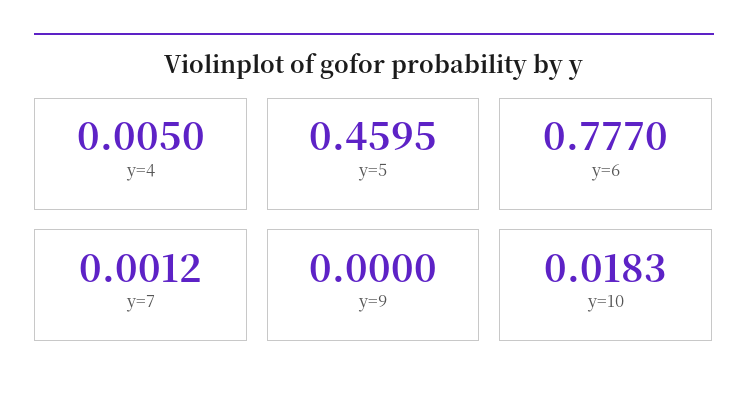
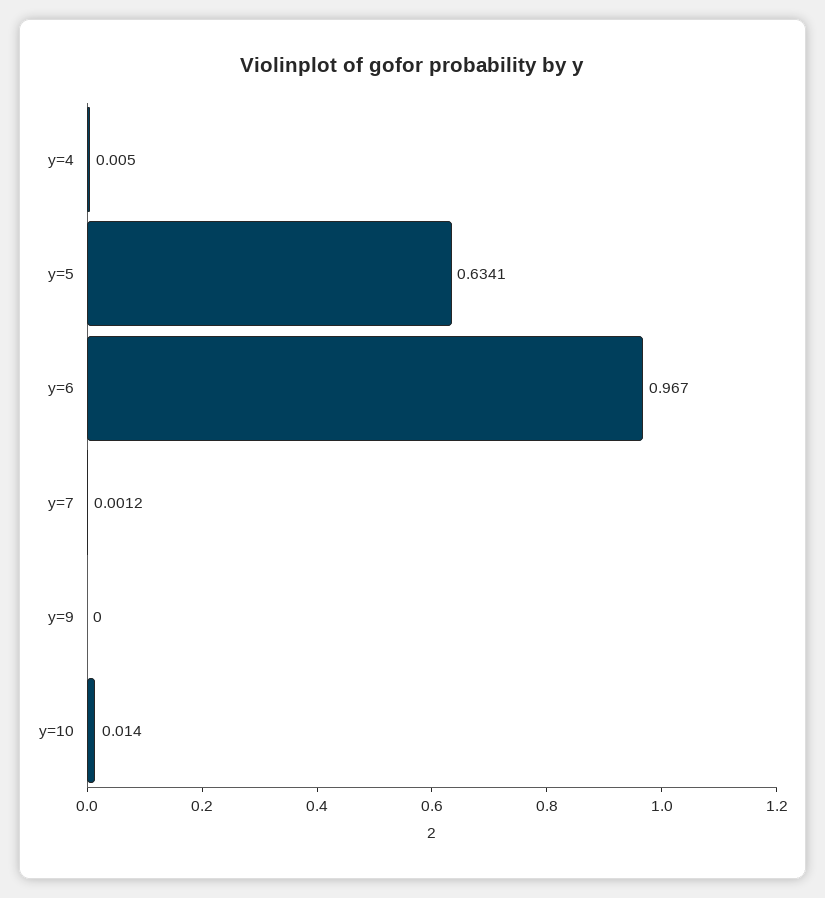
  {
    "y=4": 0.005,
-   "y=5": 0.4595,
+   "y=5": 0.6341,
-   "y=6": 0.777,
+   "y=6": 0.967,
    "y=7": 0.0012,
    "y=9": 0,
-   "y=10": 0.0183
+   "y=10": 0.014
  }

